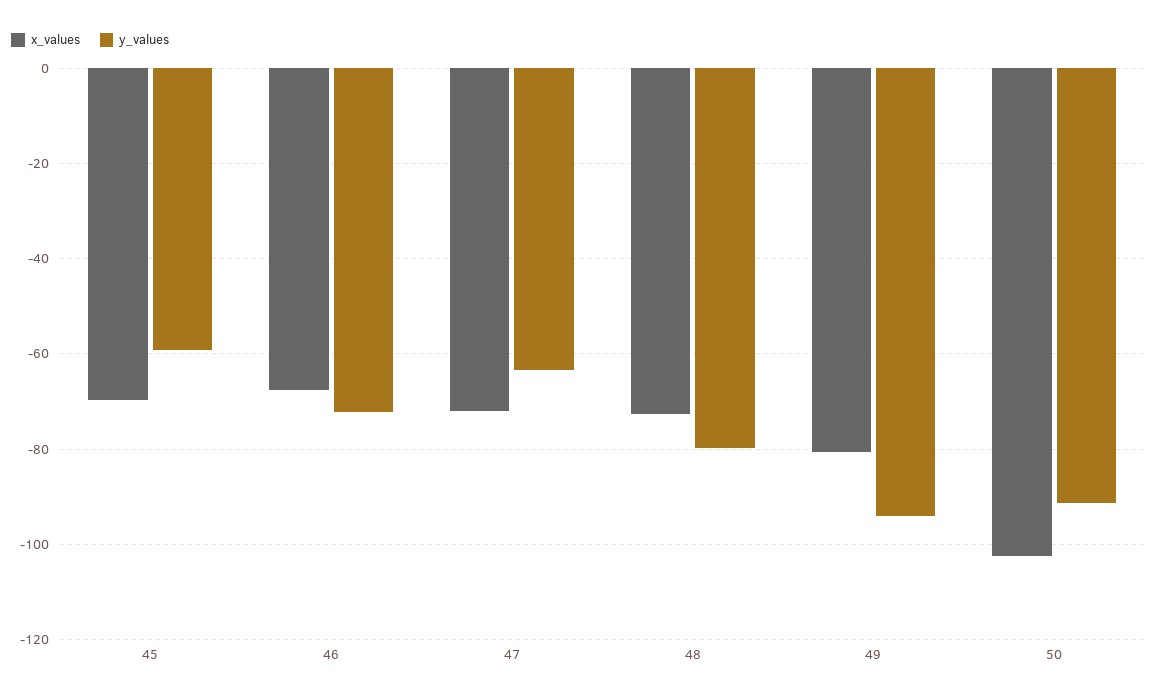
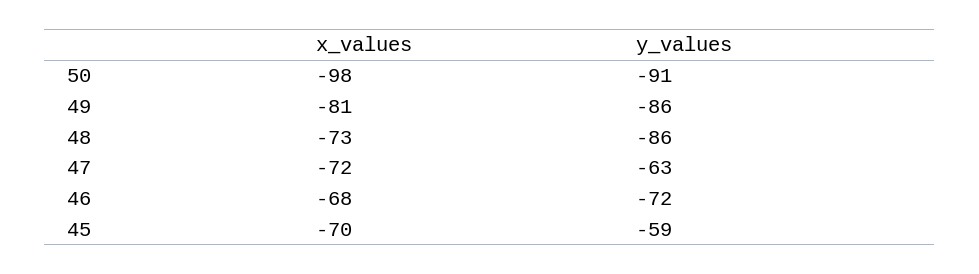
  {
    "x_values": {
      "45": -70,
      "46": -68,
      "47": -72,
      "48": -73,
      "49": -81,
-     "50": -102
+     "50": -98
    },
    "y_values": {
      "45": -59,
      "46": -72,
      "47": -63,
-     "48": -80,
+     "48": -86,
-     "49": -94,
+     "49": -86,
      "50": -91
    }
  }

